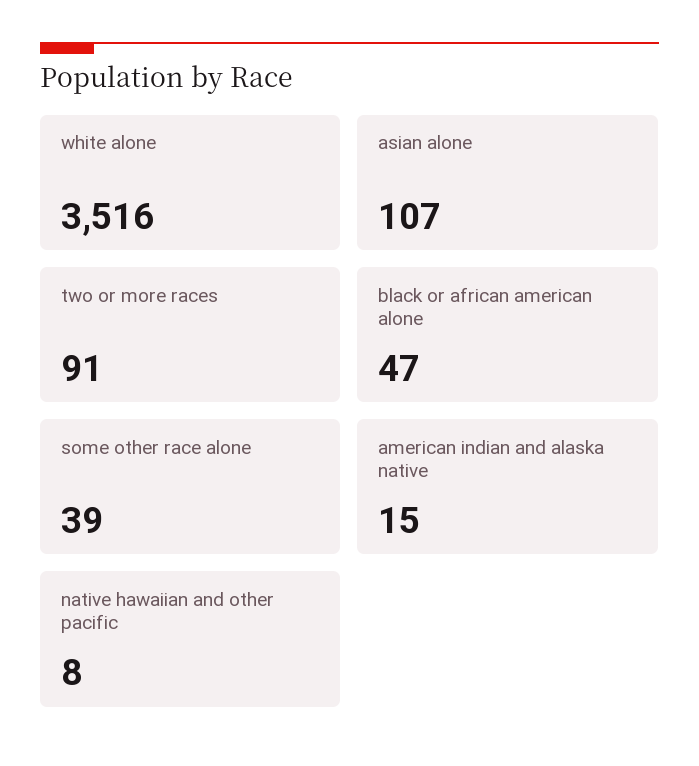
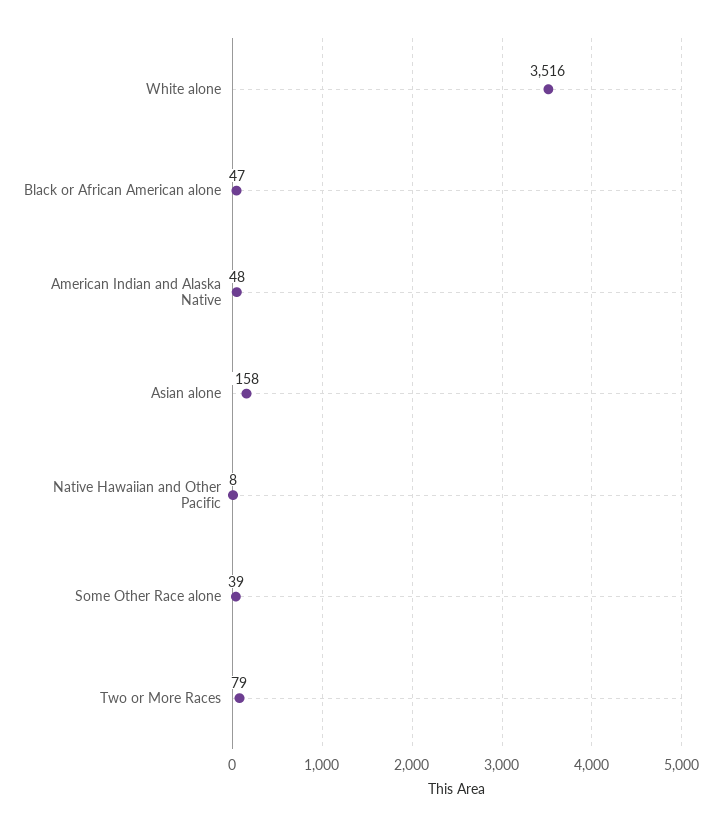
  {
    "white alone": 3516,
-   "asian alone": 107,
+   "asian alone": 158,
-   "two or more races": 91,
+   "two or more races": 79,
    "black or african american alone": 47,
    "some other race alone": 39,
-   "american indian and alaska native": 15,
+   "american indian and alaska native": 48,
    "native hawaiian and other pacific": 8
  }

